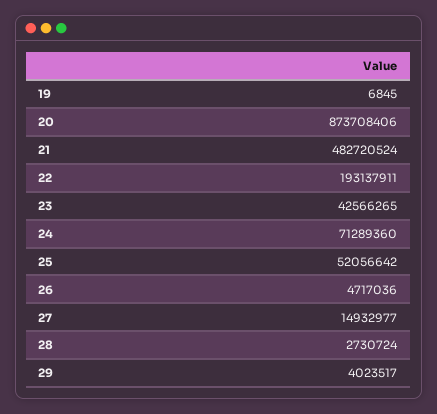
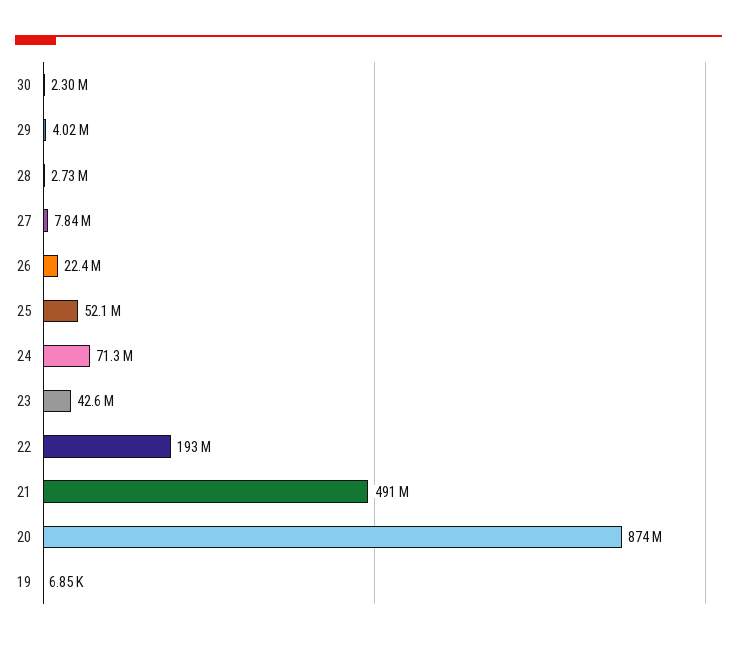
  {
    "19": 6845,
    "20": 873708406,
-   "21": 482720524,
+   "21": 491000000,
    "22": 193137911,
    "23": 42566265,
    "24": 71289360,
    "25": 52056642,
-   "26": 4717036,
+   "26": 22400000,
-   "27": 14932977,
+   "27": 7840000,
    "28": 2730724,
-   "29": 4023517
+   "29": 4023517,
+   "30": 2300000
  }

